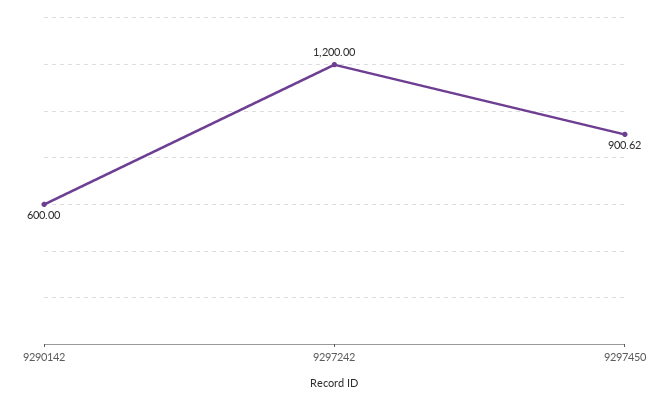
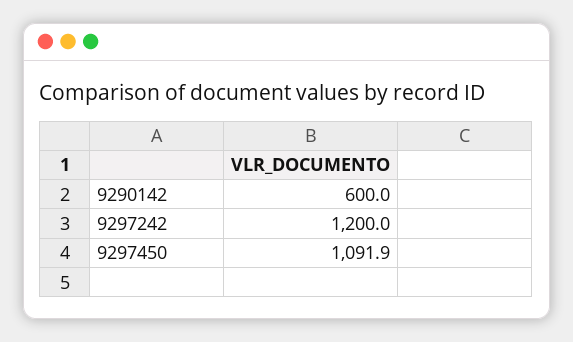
  {
    "9290142": 600,
    "9297242": 1200,
-   "9297450": 900.62
+   "9297450": 1091.9
  }

